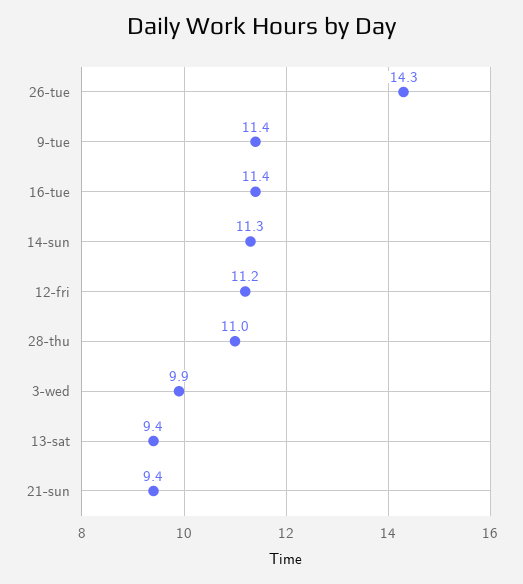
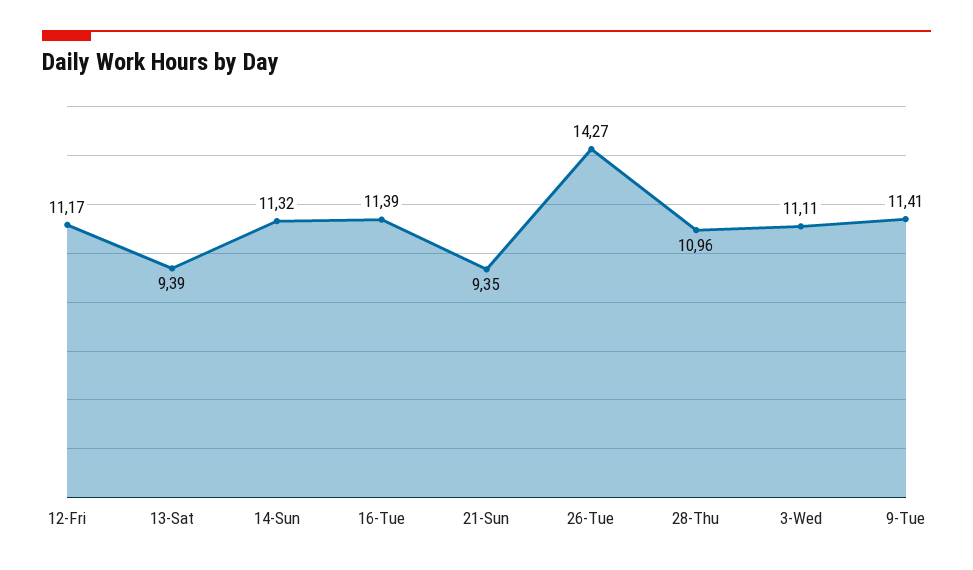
  {
    "26-tue": 14.27,
    "9-tue": 11.41,
    "16-tue": 11.39,
    "14-sun": 11.32,
    "12-fri": 11.17,
    "28-thu": 10.96,
-   "3-wed": 9.9,
+   "3-wed": 11.11,
    "13-sat": 9.39,
    "21-sun": 9.35
  }

